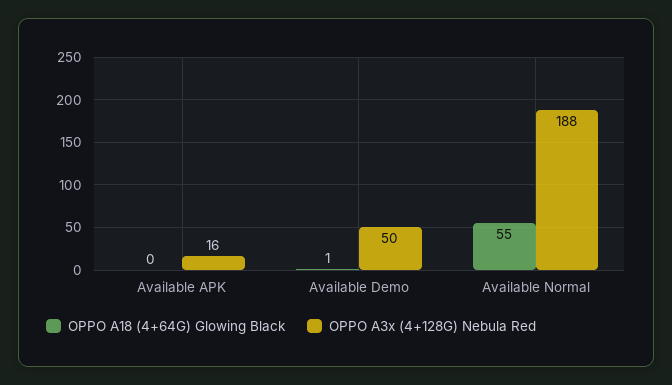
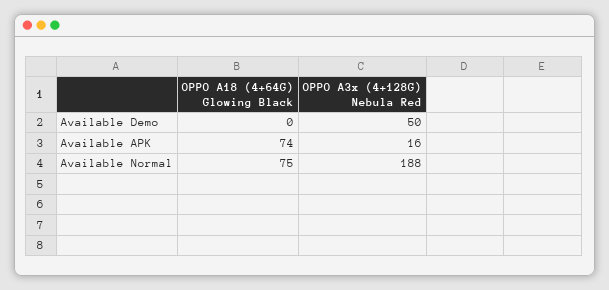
  {
    "OPPO A18 (4+64G) Glowing Black": {
-     "Available APK": 0,
+     "Available APK": 74,
-     "Available Demo": 1,
+     "Available Demo": 0,
-     "Available Normal": 55
+     "Available Normal": 75
    },
    "OPPO A3x (4+128G) Nebula Red": {
      "Available APK": 16,
      "Available Demo": 50,
      "Available Normal": 188
    }
  }

